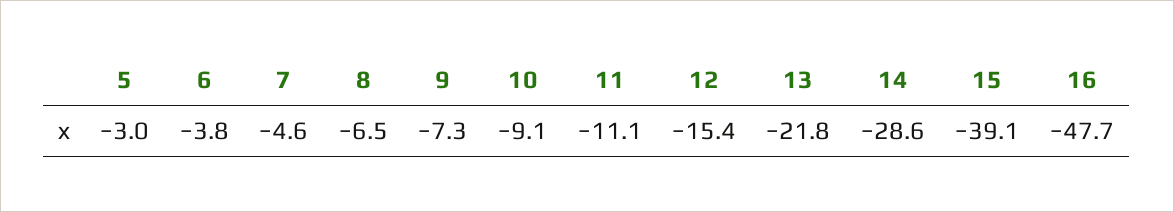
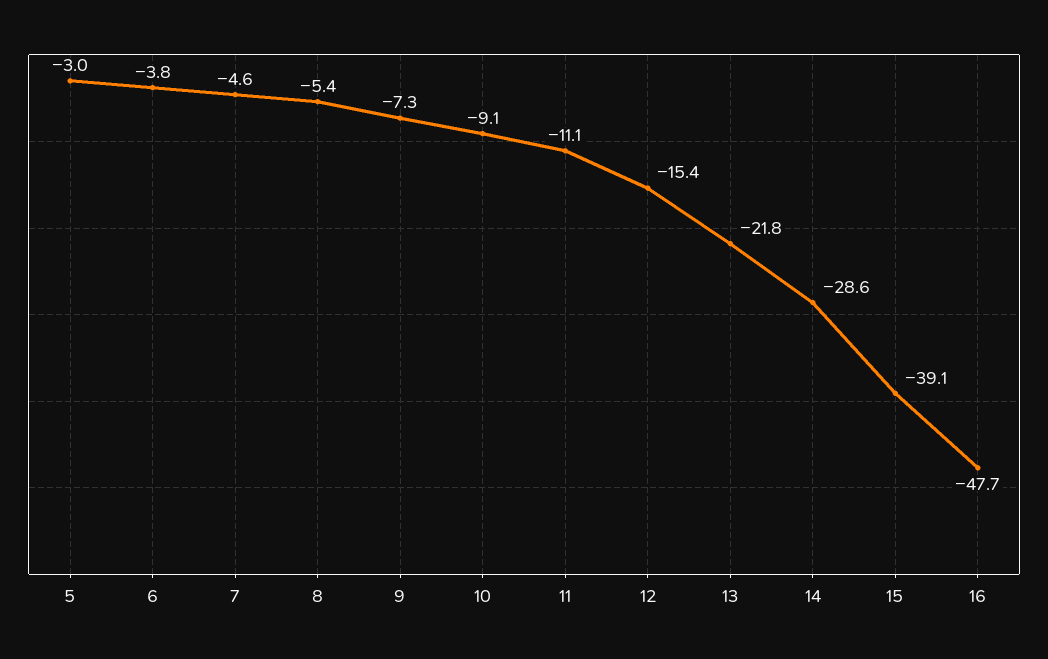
  {
    "5": -3,
    "6": -3.8,
    "7": -4.6,
-   "8": -6.5,
+   "8": -5.4,
    "9": -7.3,
    "10": -9.1,
    "11": -11.1,
    "12": -15.4,
    "13": -21.8,
    "14": -28.6,
    "15": -39.1,
    "16": -47.7
  }

